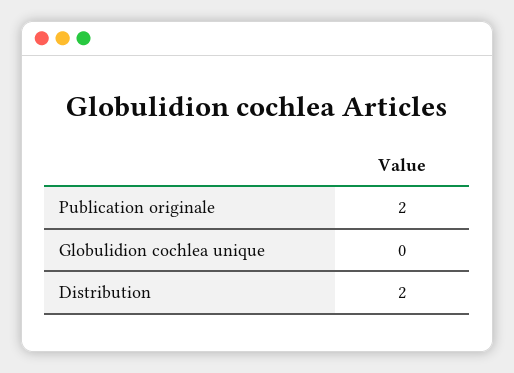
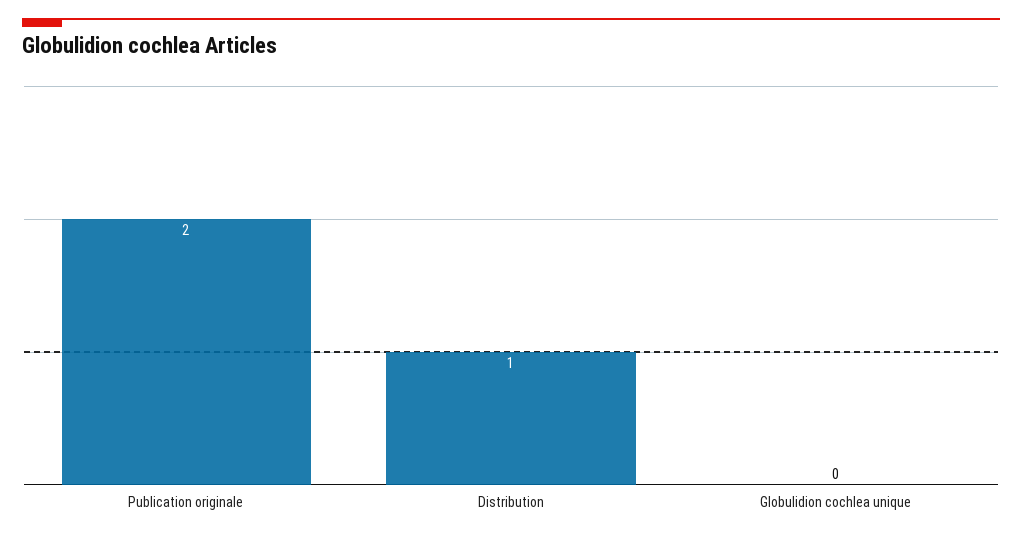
  {
    "Publication originale": 2,
    "Globulidion cochlea unique": 0,
-   "Distribution": 2
+   "Distribution": 1
  }

